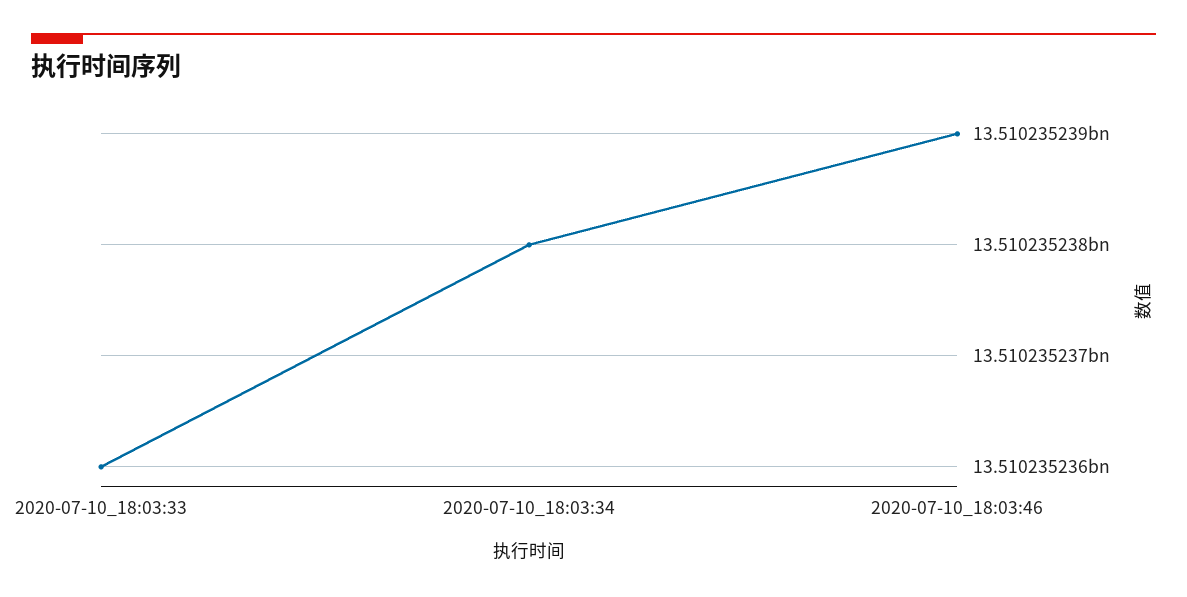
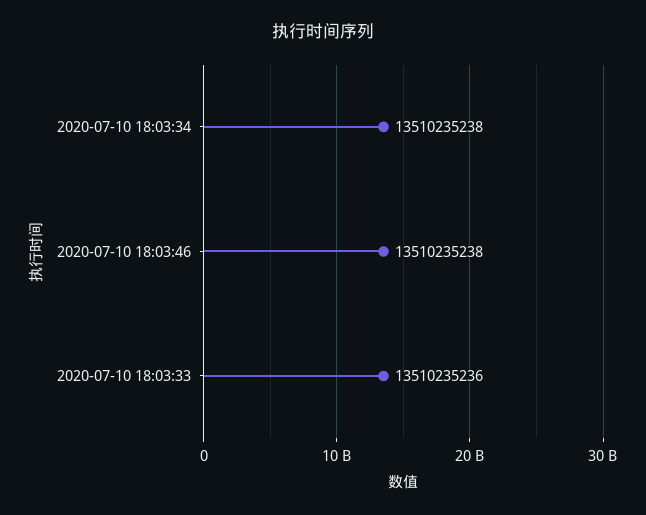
  {
    "2020-07-10_18:03:33": 13510235236,
    "2020-07-10_18:03:34": 13510235238,
-   "2020-07-10_18:03:46": 13510235239
+   "2020-07-10_18:03:46": 13510235238
  }

